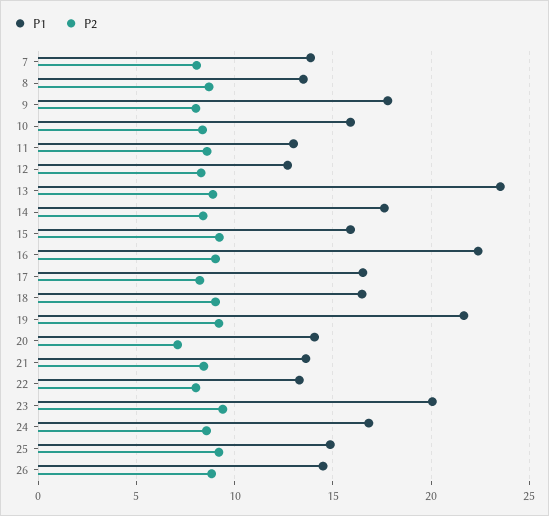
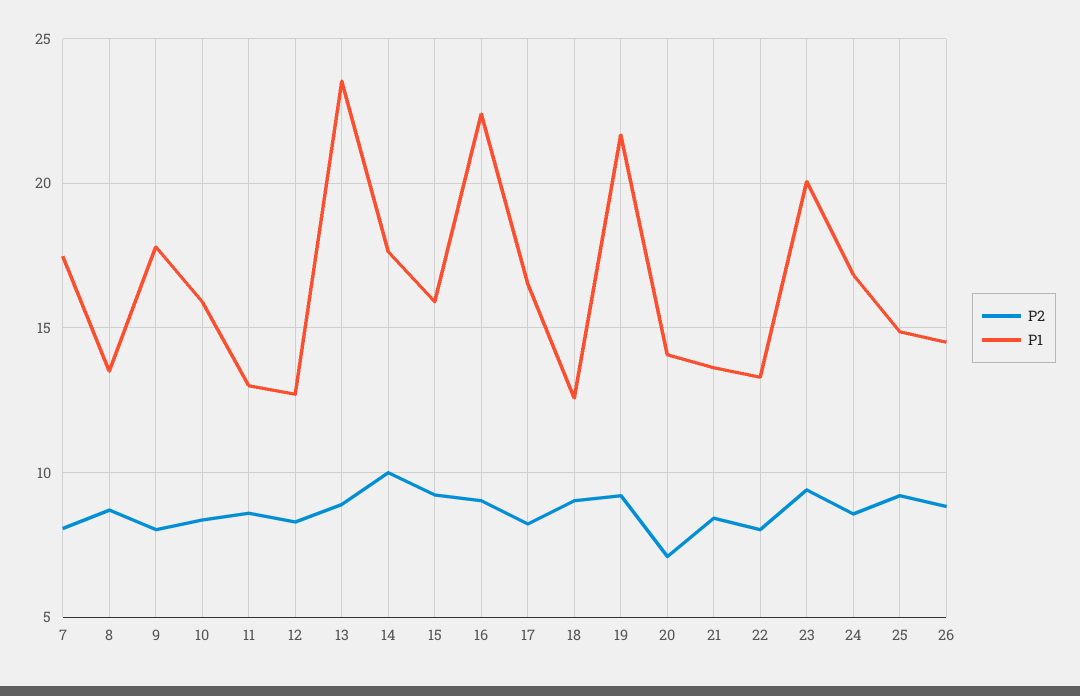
  {
    "P1": {
-     "7": 14,
+     "7": 17.5,
      "8": 13.5,
      "9": 18,
      "10": 16,
      "11": 13,
      "12": 12.5,
      "13": 23.5,
      "14": 17.5,
      "15": 16,
      "16": 22.5,
      "17": 16.5,
-     "18": 16.5,
+     "18": 12.5,
      "19": 21.5,
      "20": 14,
      "21": 13.5,
      "22": 13.5,
      "23": 20,
      "24": 17,
      "25": 15,
      "26": 14.5
    },
    "P2": {
      "7": 8,
      "8": 8.5,
      "9": 8,
      "10": 8.5,
      "11": 8.5,
      "12": 8.5,
      "13": 9,
-     "14": 8.5,
+     "14": 10,
      "15": 9,
      "16": 9,
      "17": 8,
      "18": 9,
      "19": 9,
      "20": 7,
      "21": 8.5,
      "22": 8,
      "23": 9.5,
      "24": 8.5,
      "25": 9,
      "26": 9
    }
  }

